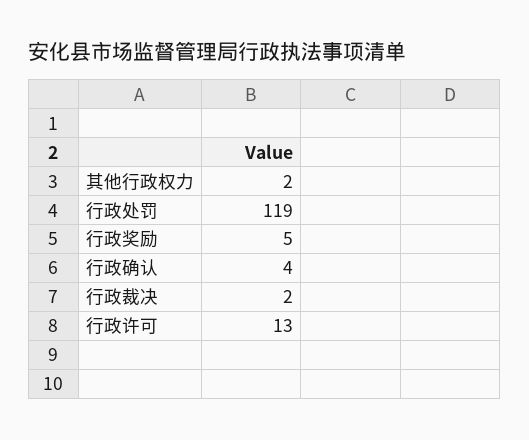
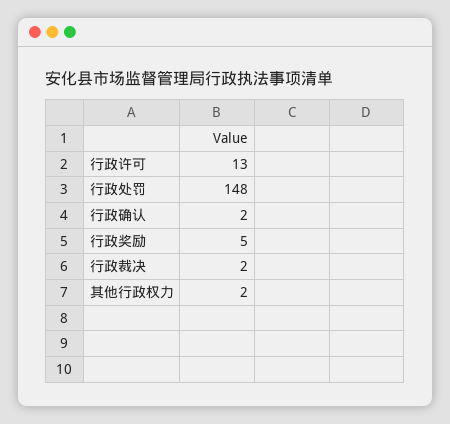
  {
    "其他行政权力": 2,
-   "行政处罚": 119,
+   "行政处罚": 148,
    "行政奖励": 5,
-   "行政确认": 4,
+   "行政确认": 2,
    "行政裁决": 2,
    "行政许可": 13
  }

